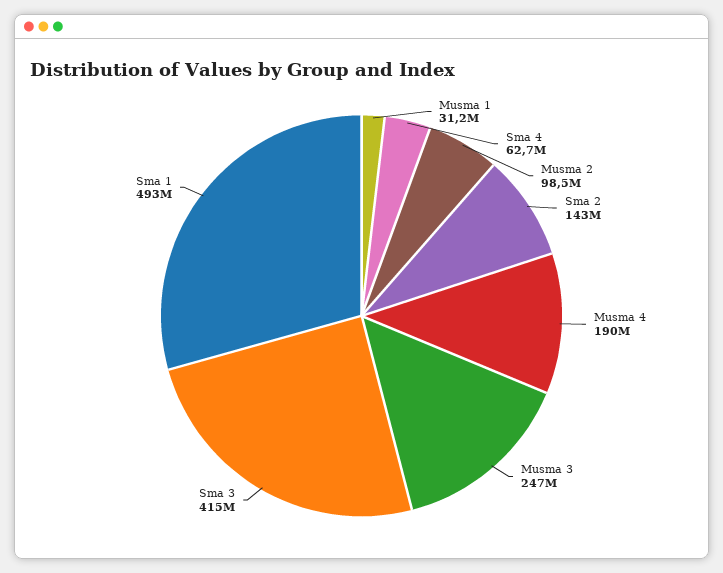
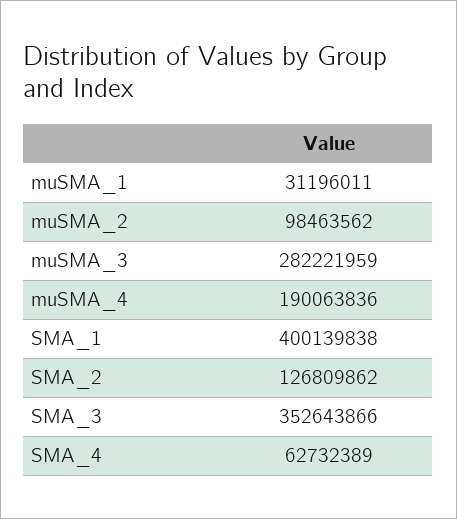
  {
    "Musma 1": 31196011,
    "Sma 4": 62732389,
    "Musma 2": 98463562,
-   "Sma 2": 143000000,
+   "Sma 2": 126809862,
    "Musma 4": 190063836,
-   "Musma 3": 247000000,
+   "Musma 3": 282221959,
-   "Sma 3": 415000000,
+   "Sma 3": 352643866,
-   "Sma 1": 493000000
+   "Sma 1": 400139838
  }

